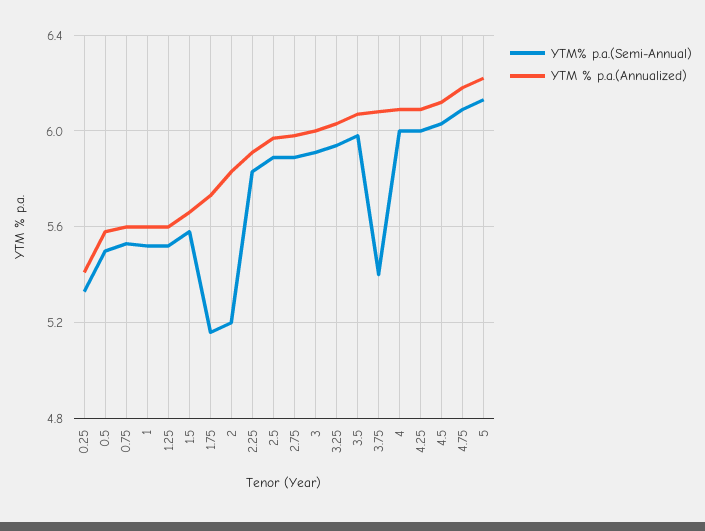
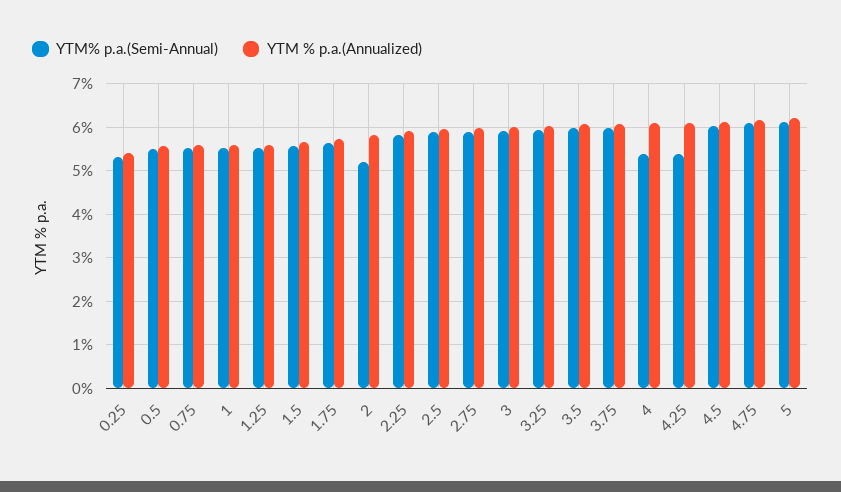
  {
    "YTM% p.a.(Semi-Annual)": {
      "0.25": 5.35,
      "0.5": 5.5,
      "0.75": 5.55,
      "1": 5.5,
      "1.25": 5.5,
      "1.5": 5.6,
-     "1.75": 5.15,
+     "1.75": 5.6,
      "2": 5.2,
      "2.25": 5.85,
      "2.5": 5.9,
      "2.75": 5.9,
      "3": 5.9,
      "3.25": 5.95,
      "3.5": 6,
-     "3.75": 5.4,
+     "3.75": 6,
-     "4": 6,
+     "4": 5.4,
-     "4.25": 6,
+     "4.25": 5.4,
      "4.5": 6.05,
      "4.75": 6.1,
      "5": 6.15
    },
    "YTM % p.a.(Annualized)": {
      "0.25": 5.4,
      "0.5": 5.6,
      "0.75": 5.6,
      "1": 5.6,
      "1.25": 5.6,
      "1.5": 5.65,
      "1.75": 5.75,
      "2": 5.85,
      "2.25": 5.9,
      "2.5": 5.95,
      "2.75": 6,
      "3": 6,
      "3.25": 6.05,
      "3.5": 6.05,
      "3.75": 6.1,
      "4": 6.1,
      "4.25": 6.1,
      "4.5": 6.1,
      "4.75": 6.2,
      "5": 6.2
    }
  }

